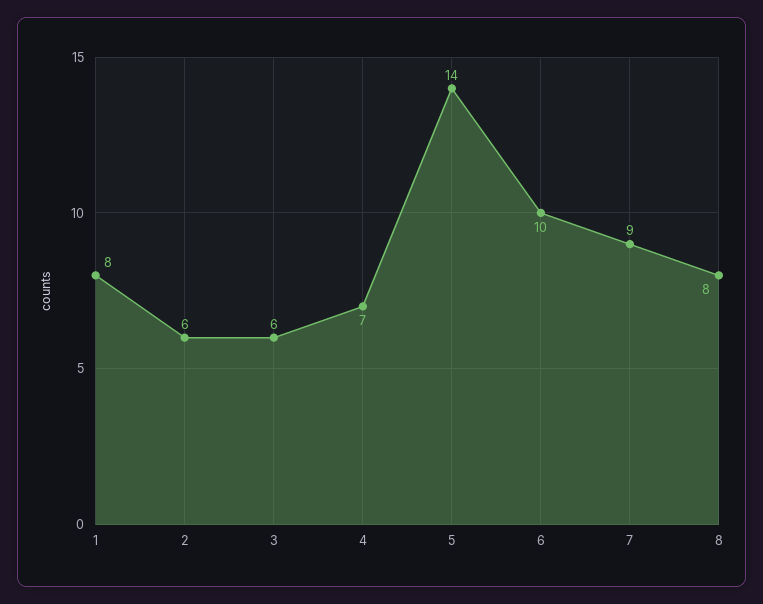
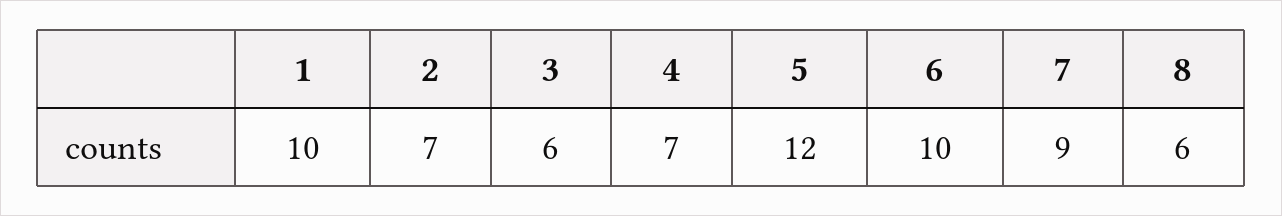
  {
-   "1": 8,
+   "1": 10,
-   "2": 6,
+   "2": 7,
    "3": 6,
    "4": 7,
-   "5": 14,
+   "5": 12,
    "6": 10,
    "7": 9,
-   "8": 8
+   "8": 6
  }

